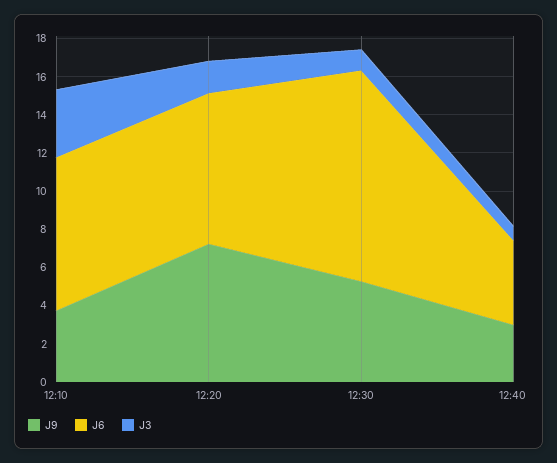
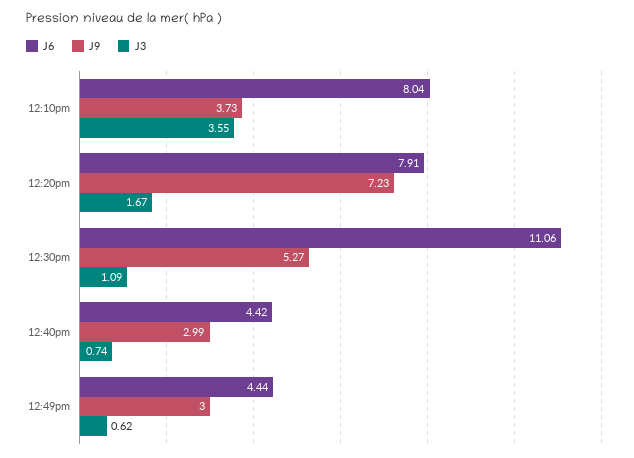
  {
    "J9": {
      "12:10": 3.73,
      "12:20": 7.23,
      "12:30": 5.27,
-     "12:40": 2.99
+     "12:40": 2.99,
+     "12:49pm": 3
    },
    "J6": {
      "12:10": 8.04,
      "12:20": 7.91,
      "12:30": 11.06,
-     "12:40": 4.42
+     "12:40": 4.42,
+     "12:49pm": 4.44
    },
    "J3": {
      "12:10": 3.55,
      "12:20": 1.67,
      "12:30": 1.09,
-     "12:40": 0.74
+     "12:40": 0.74,
+     "12:49pm": 0.62
    }
  }

